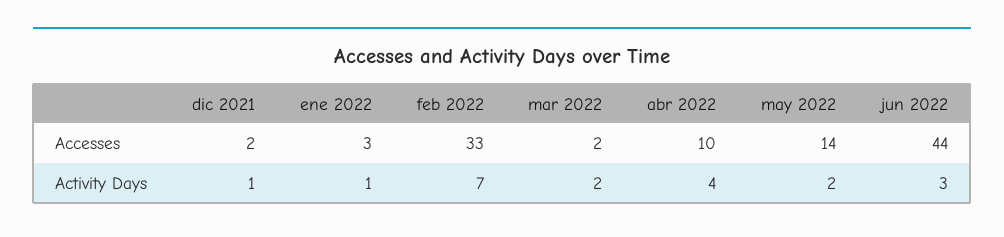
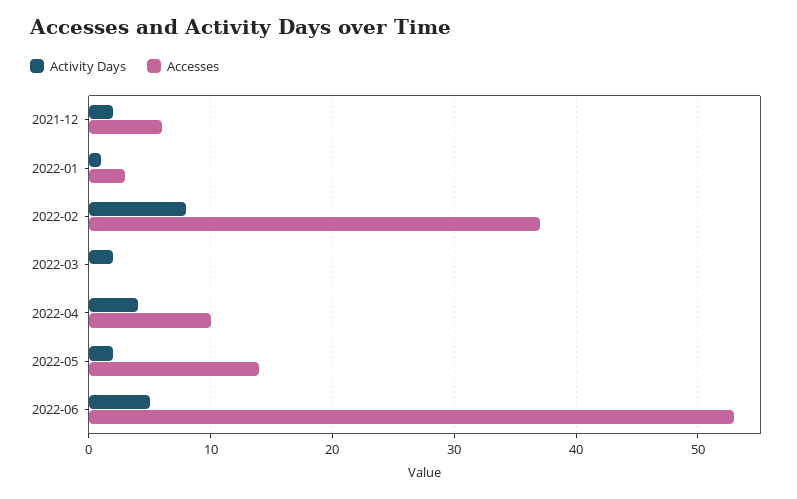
  {
    "Accesses": {
-     "dic 2021": 2,
+     "dic 2021": 6,
      "ene 2022": 3,
-     "feb 2022": 33,
+     "feb 2022": 37,
-     "mar 2022": 2,
+     "mar 2022": 0,
      "abr 2022": 10,
      "may 2022": 14,
-     "jun 2022": 44
+     "jun 2022": 53
    },
    "Activity Days": {
-     "dic 2021": 1,
+     "dic 2021": 2,
      "ene 2022": 1,
-     "feb 2022": 7,
+     "feb 2022": 8,
      "mar 2022": 2,
      "abr 2022": 4,
      "may 2022": 2,
-     "jun 2022": 3
+     "jun 2022": 5
    }
  }

